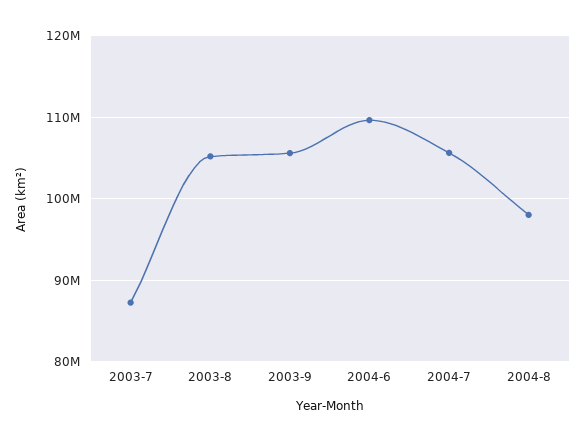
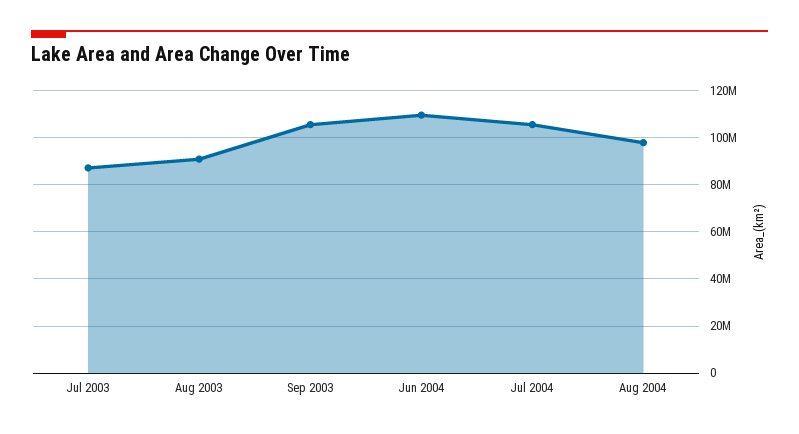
  {
    "2003-7": 87000000,
-   "2003-8": 105000000,
+   "2003-8": 90000000,
    "2003-9": 106000000,
    "2004-6": 110000000,
    "2004-7": 106000000,
    "2004-8": 98000000
  }

